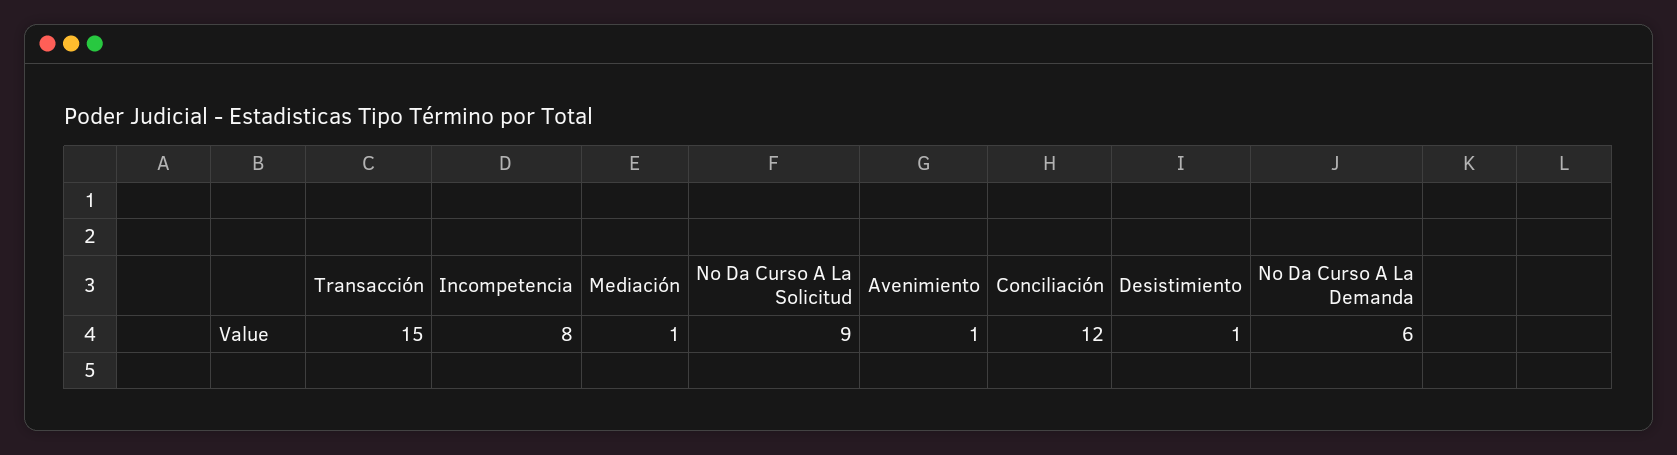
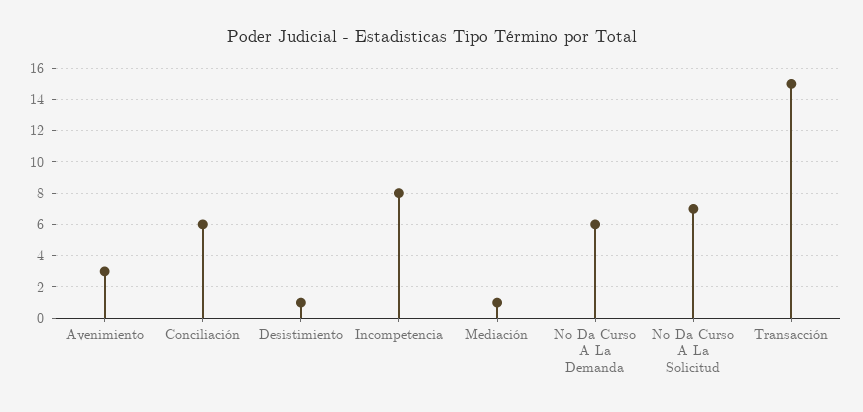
  {
    "Transacción": 15,
    "Incompetencia": 8,
    "Mediación": 1,
-   "No Da Curso A La Solicitud": 9,
+   "No Da Curso A La Solicitud": 7,
-   "Avenimiento": 1,
+   "Avenimiento": 3,
-   "Conciliación": 12,
+   "Conciliación": 6,
    "Desistimiento": 1,
    "No Da Curso A La Demanda": 6
  }

